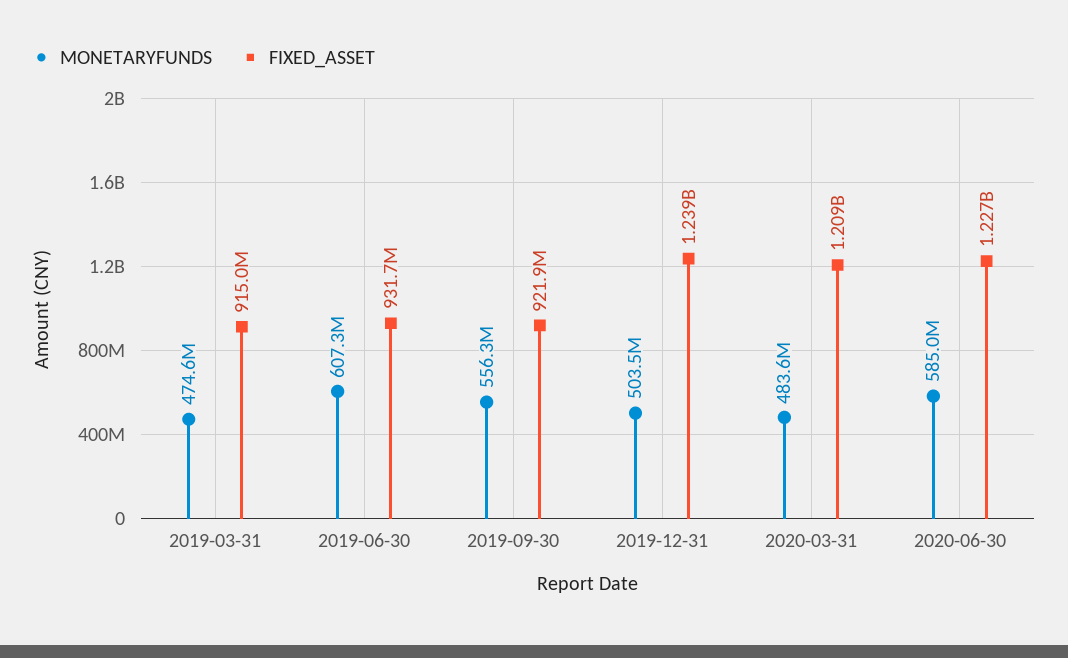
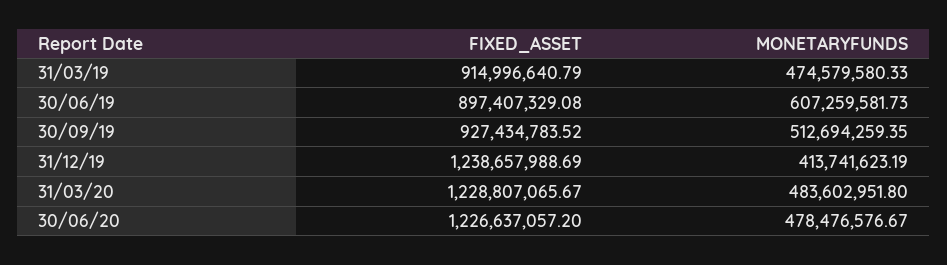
  {
    "MONETARYFUNDS": {
      "2019-03-31": 474579580.33,
      "2019-06-30": 607259581.73,
-     "2019-09-30": 556300000,
+     "2019-09-30": 512694259.35,
-     "2019-12-31": 503500000,
+     "2019-12-31": 413741623.19,
      "2020-03-31": 483602951.8,
-     "2020-06-30": 585000000
+     "2020-06-30": 478476576.67
    },
    "FIXED_ASSET": {
      "2019-03-31": 914996640.79,
-     "2019-06-30": 931700000,
+     "2019-06-30": 897407329.08,
-     "2019-09-30": 921900000,
+     "2019-09-30": 927434783.52,
      "2019-12-31": 1238657988.69,
-     "2020-03-31": 1209000000,
+     "2020-03-31": 1228807065.67,
      "2020-06-30": 1226637057.2
    }
  }

